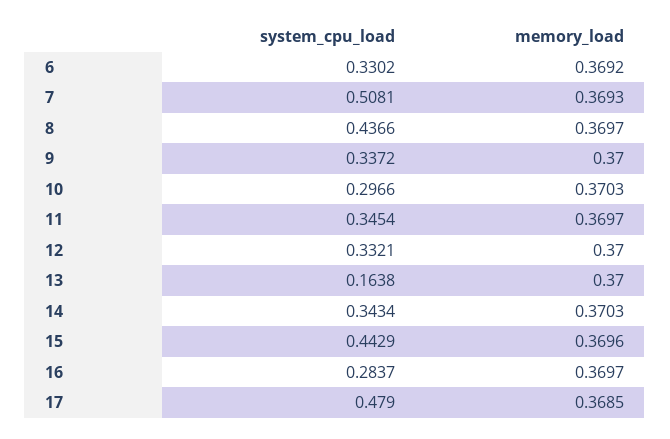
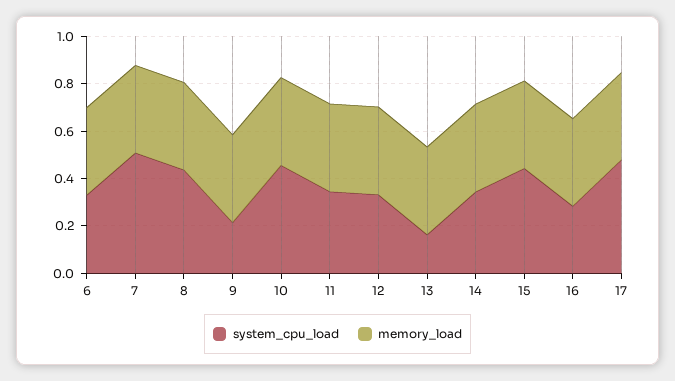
  {
    "system_cpu_load": {
      "6": 0.3302,
      "7": 0.5081,
      "8": 0.4366,
-     "9": 0.3372,
+     "9": 0.2,
-     "10": 0.2966,
+     "10": 0.45,
      "11": 0.3454,
      "12": 0.3321,
      "13": 0.1638,
      "14": 0.3434,
      "15": 0.4429,
      "16": 0.2837,
      "17": 0.479
    },
    "memory_load": {
      "6": 0.3692,
      "7": 0.3693,
      "8": 0.3697,
      "9": 0.37,
      "10": 0.3703,
      "11": 0.3697,
      "12": 0.37,
      "13": 0.37,
      "14": 0.3703,
      "15": 0.3696,
      "16": 0.3697,
      "17": 0.3685
    }
  }

